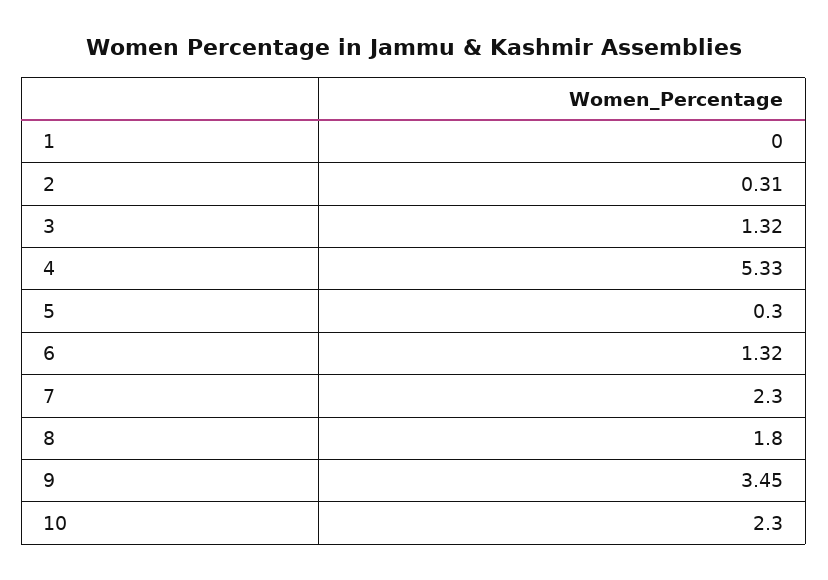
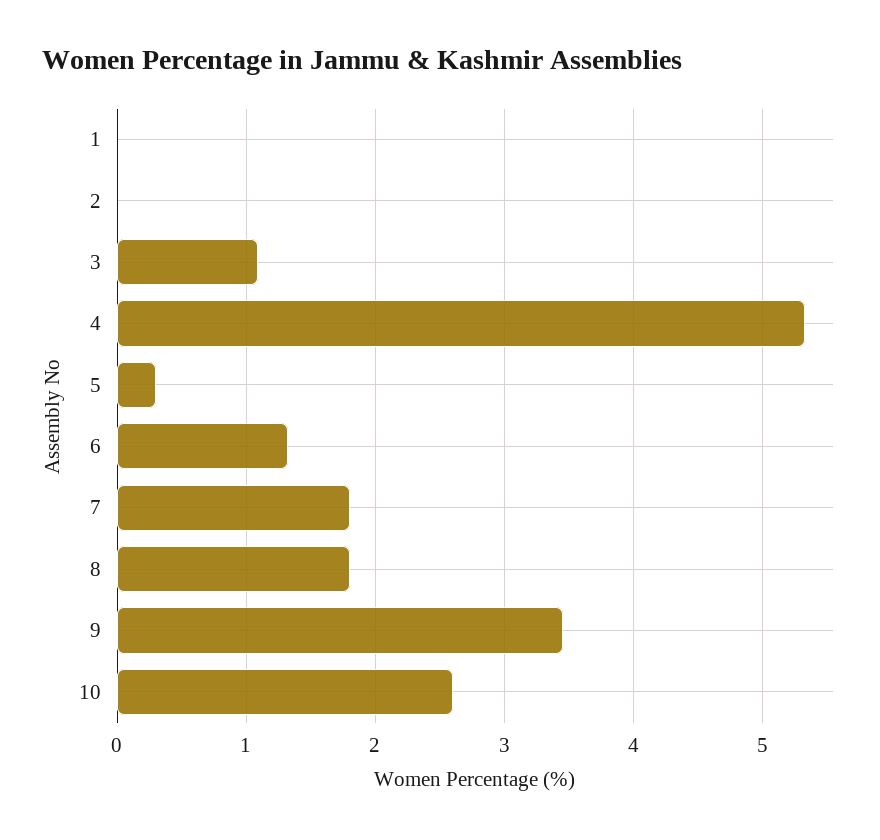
  {
    "1": 0,
-   "2": 0.31,
+   "2": 0,
-   "3": 1.32,
+   "3": 1.1,
    "4": 5.33,
    "5": 0.3,
    "6": 1.32,
-   "7": 2.3,
+   "7": 1.8,
    "8": 1.8,
    "9": 3.45,
-   "10": 2.3
+   "10": 2.6
  }

